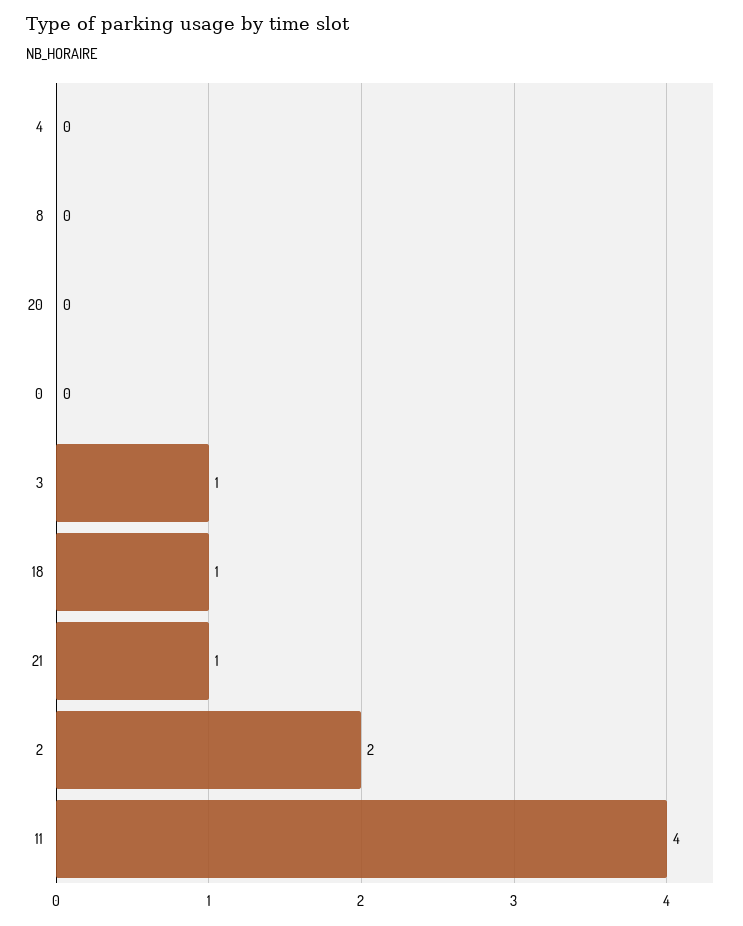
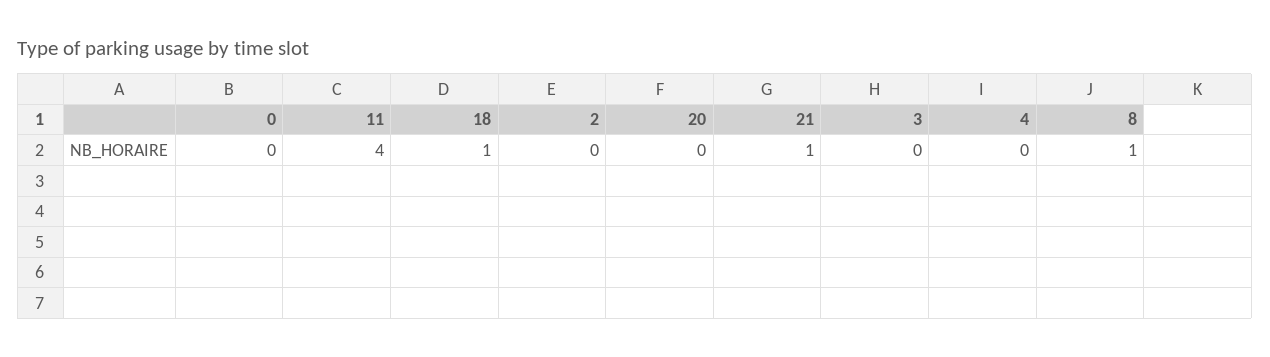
  {
    "4": 0,
-   "8": 0,
+   "8": 1,
    "20": 0,
    "0": 0,
-   "3": 1,
+   "3": 0,
    "18": 1,
    "21": 1,
-   "2": 2,
+   "2": 0,
    "11": 4
  }

